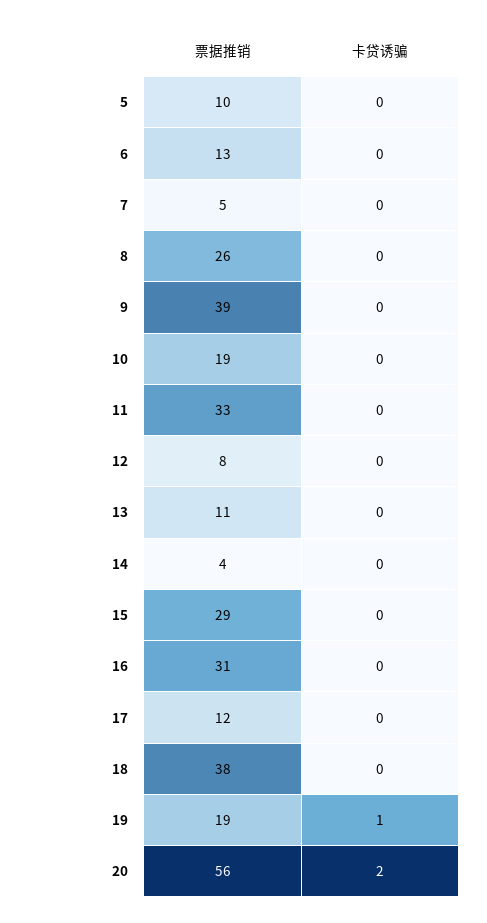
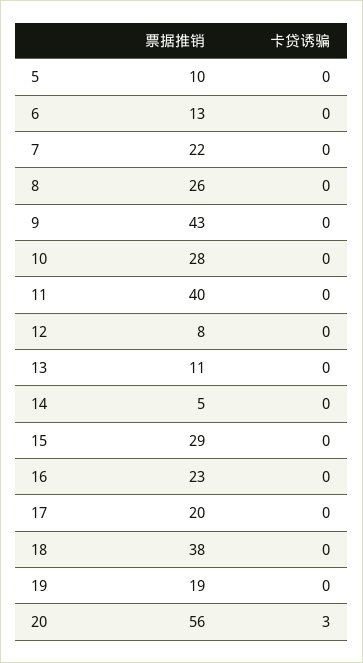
  {
    "票据推销": {
      "5": 10,
      "6": 13,
-     "7": 5,
+     "7": 22,
      "8": 26,
-     "9": 39,
+     "9": 43,
-     "10": 19,
+     "10": 28,
-     "11": 33,
+     "11": 40,
      "12": 8,
      "13": 11,
-     "14": 4,
+     "14": 5,
      "15": 29,
-     "16": 31,
+     "16": 23,
-     "17": 12,
+     "17": 20,
      "18": 38,
      "19": 19,
      "20": 56
    },
    "卡贷诱骗": {
      "5": 0,
      "6": 0,
      "7": 0,
      "8": 0,
      "9": 0,
      "10": 0,
      "11": 0,
      "12": 0,
      "13": 0,
      "14": 0,
      "15": 0,
      "16": 0,
      "17": 0,
      "18": 0,
-     "19": 1,
+     "19": 0,
-     "20": 2
+     "20": 3
    }
  }

